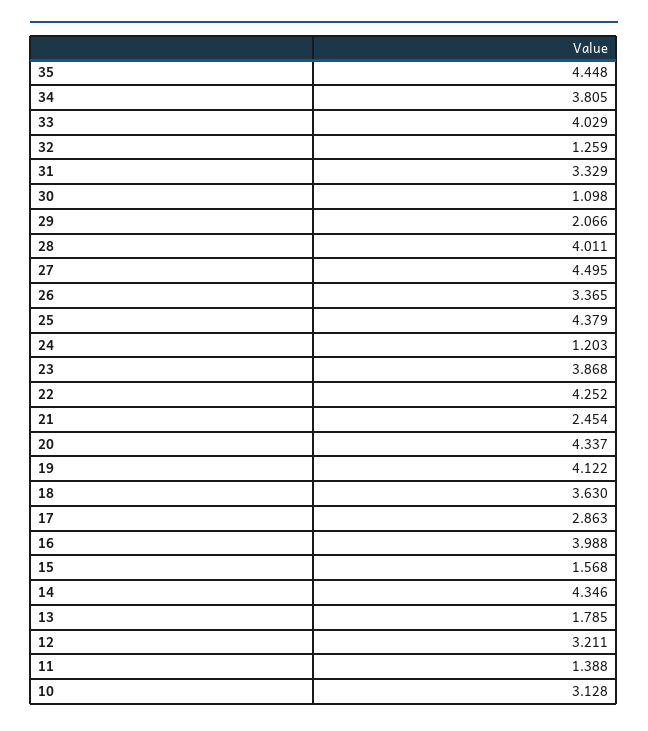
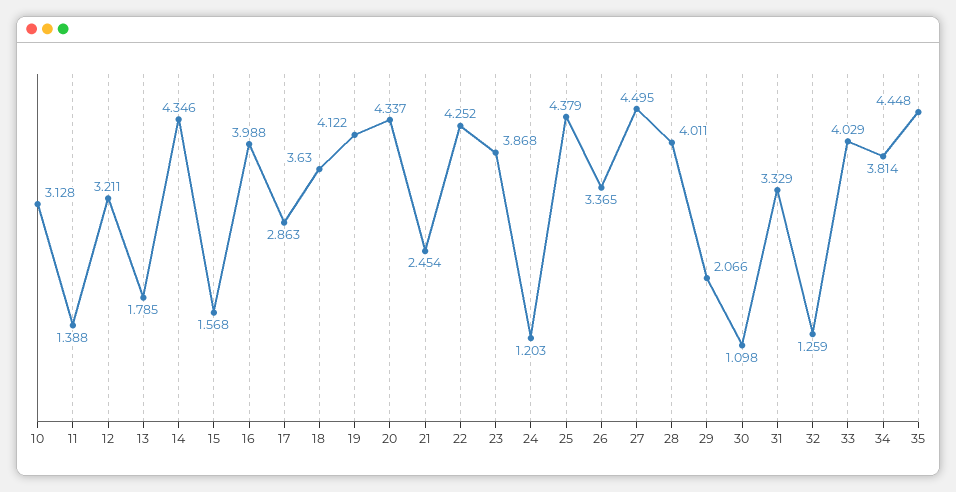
  {
    "35": 4.448,
-   "34": 3.805,
+   "34": 3.814,
    "33": 4.029,
    "32": 1.259,
    "31": 3.329,
    "30": 1.098,
    "29": 2.066,
    "28": 4.011,
    "27": 4.495,
    "26": 3.365,
    "25": 4.379,
    "24": 1.203,
    "23": 3.868,
    "22": 4.252,
    "21": 2.454,
    "20": 4.337,
    "19": 4.122,
    "18": 3.63,
    "17": 2.863,
    "16": 3.988,
    "15": 1.568,
    "14": 4.346,
    "13": 1.785,
    "12": 3.211,
    "11": 1.388,
    "10": 3.128
  }

